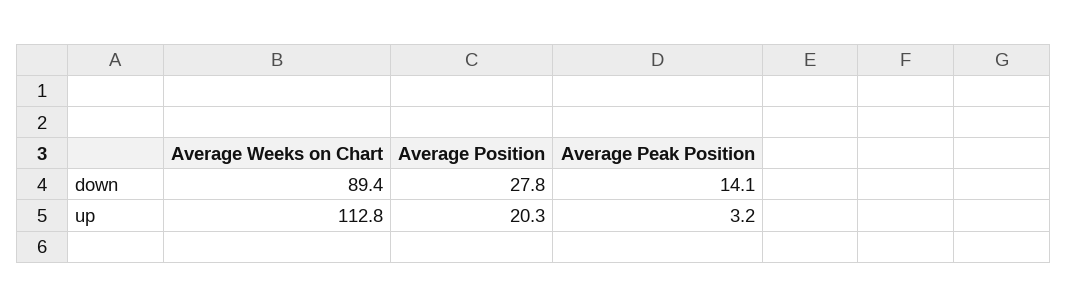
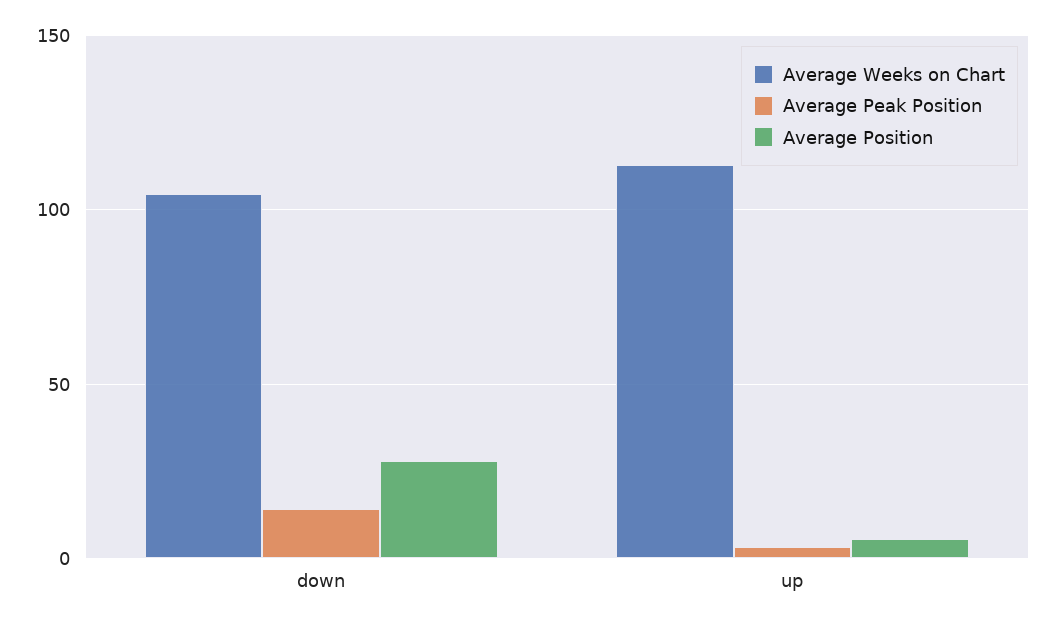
  {
    "Average Weeks on Chart": {
-     "down": 89.4,
+     "down": 105,
      "up": 112.8
    },
    "Average Position": {
      "down": 27.8,
-     "up": 20.3
+     "up": 5
    },
    "Average Peak Position": {
      "down": 14.1,
      "up": 3.2
    }
  }

